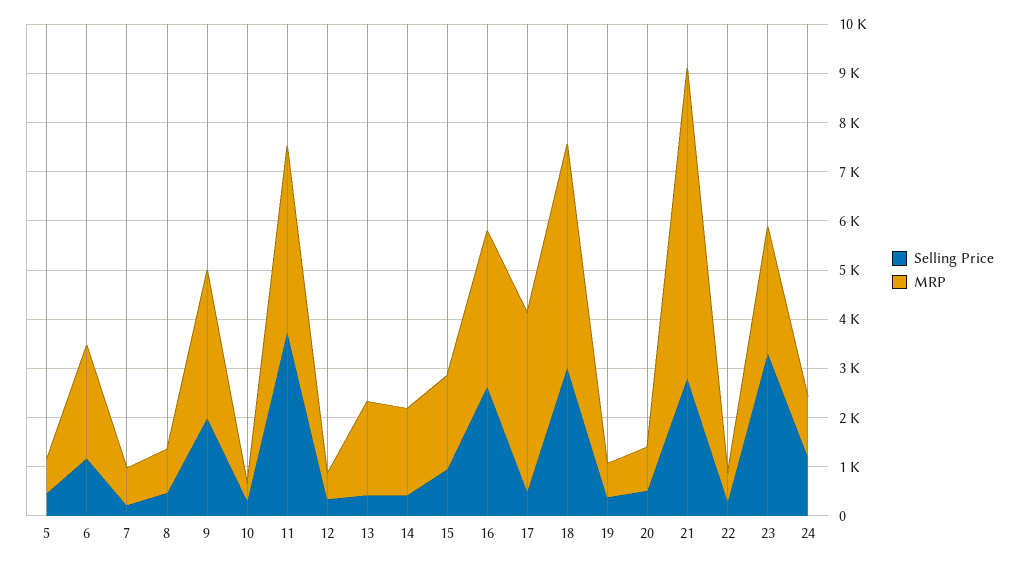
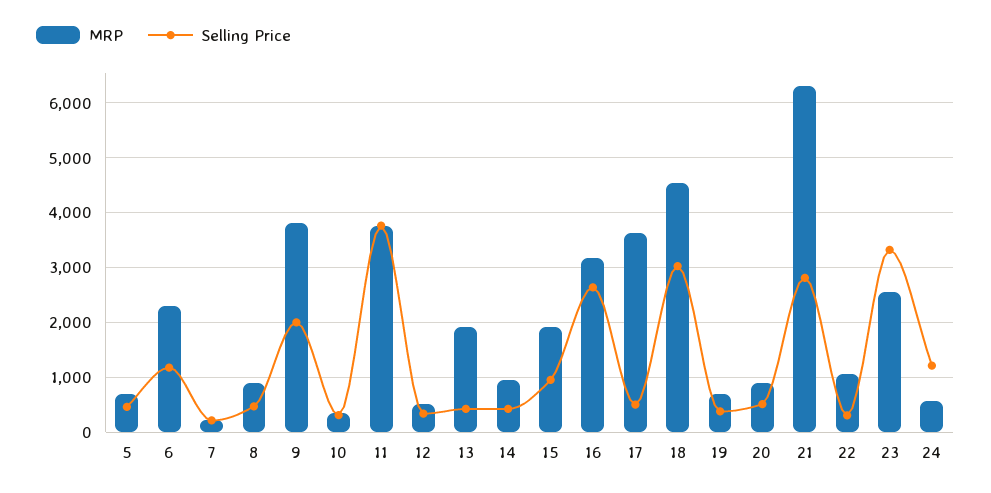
  {
    "Selling Price": {
      "5": 400,
      "6": 1200,
      "7": 200,
      "8": 400,
      "9": 2000,
      "10": 400,
      "11": 3800,
      "12": 400,
      "13": 400,
      "14": 400,
      "15": 1000,
      "16": 2600,
      "17": 600,
      "18": 3000,
      "19": 400,
      "20": 600,
      "21": 2800,
      "22": 400,
      "23": 3400,
      "24": 1200
    },
    "MRP": {
      "5": 600,
      "6": 2200,
-     "7": 800,
+     "7": 200,
      "8": 800,
-     "9": 3000,
+     "9": 3800,
      "10": 400,
      "11": 3800,
      "12": 600,
      "13": 2000,
-     "14": 1800,
+     "14": 1000,
      "15": 2000,
      "16": 3200,
      "17": 3600,
      "18": 4600,
      "19": 600,
      "20": 800,
      "21": 6200,
-     "22": 600,
+     "22": 1000,
      "23": 2600,
-     "24": 1200
+     "24": 600
    }
  }

